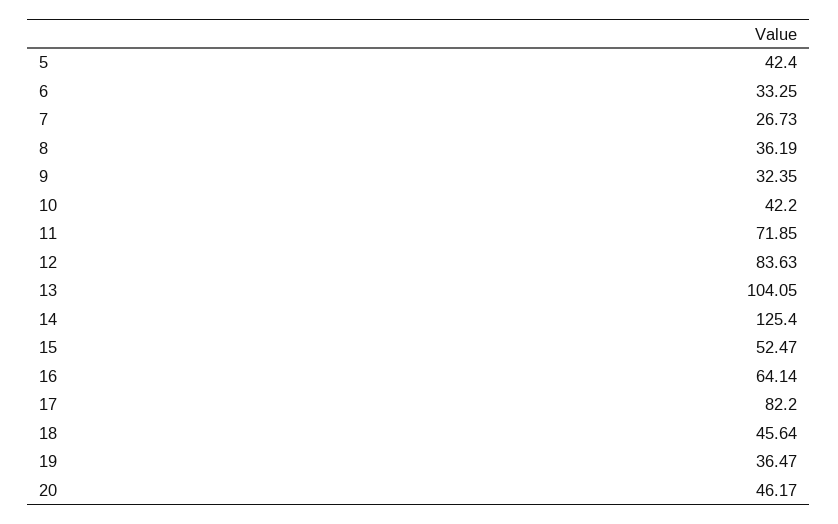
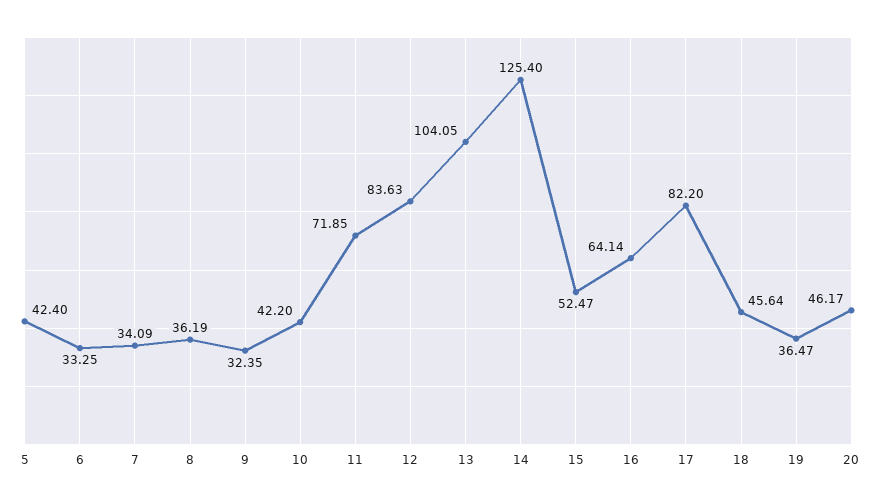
  {
    "5": 42.4,
    "6": 33.25,
-   "7": 26.73,
+   "7": 34.09,
    "8": 36.19,
    "9": 32.35,
    "10": 42.2,
    "11": 71.85,
    "12": 83.63,
    "13": 104.05,
    "14": 125.4,
    "15": 52.47,
    "16": 64.14,
    "17": 82.2,
    "18": 45.64,
    "19": 36.47,
    "20": 46.17
  }

